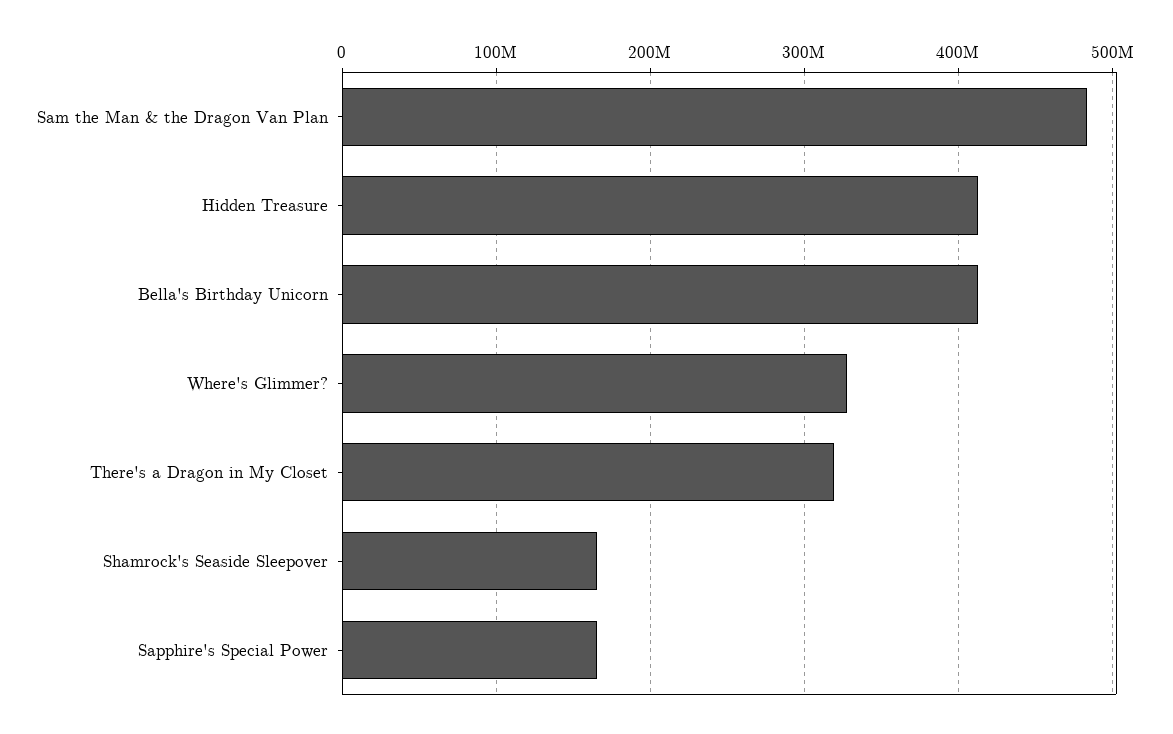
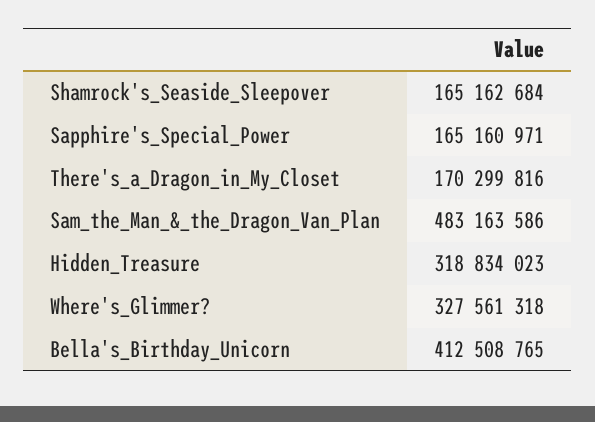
  {
    "Sam the Man & the Dragon Van Plan": 483163586,
-   "Hidden Treasure": 410000000,
+   "Hidden Treasure": 318834023,
    "Bella's Birthday Unicorn": 412508765,
    "Where's Glimmer?": 327561318,
-   "There's a Dragon in My Closet": 320000000,
+   "There's a Dragon in My Closet": 170299816,
    "Shamrock's Seaside Sleepover": 165162684,
    "Sapphire's Special Power": 165160971
  }

